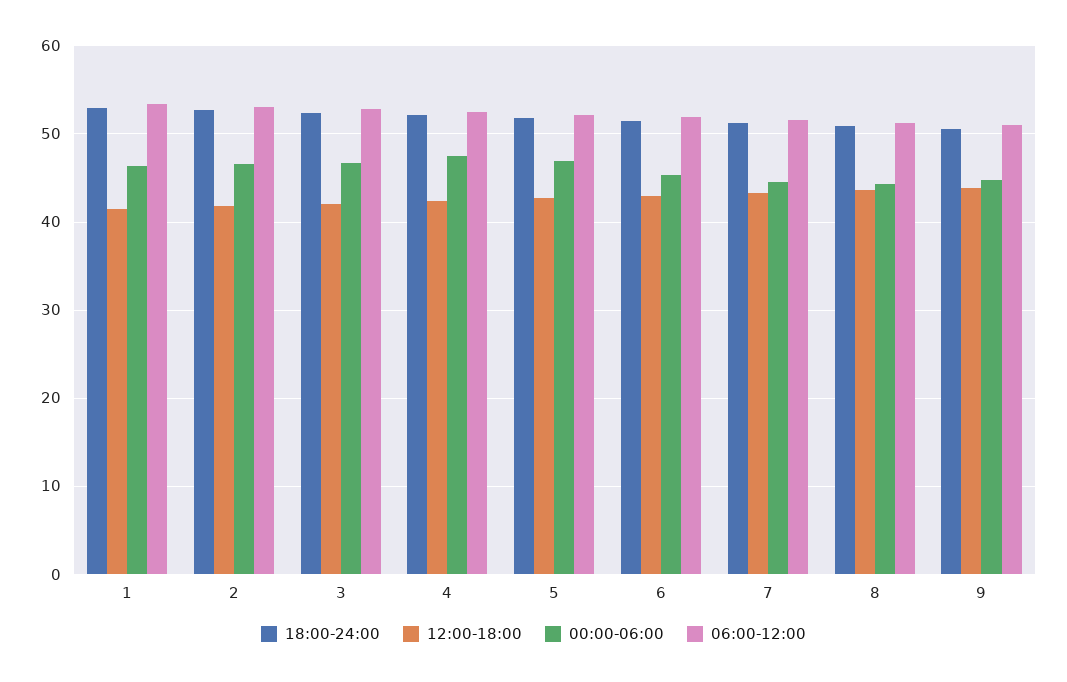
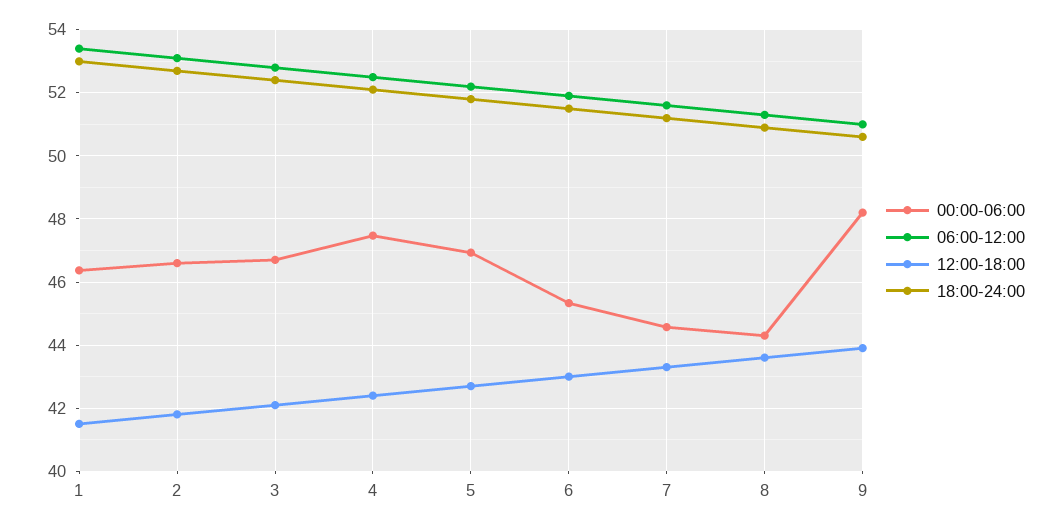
  {
    "18:00-24:00": {
      "1": 53,
      "2": 52.8,
      "3": 52.4,
      "4": 52.2,
      "5": 51.8,
      "6": 51.6,
      "7": 51.2,
      "8": 51,
      "9": 50.6
    },
    "12:00-18:00": {
      "1": 41.6,
      "2": 41.8,
      "3": 42.2,
      "4": 42.4,
      "5": 42.8,
      "6": 43,
      "7": 43.4,
      "8": 43.6,
      "9": 44
    },
    "00:00-06:00": {
      "1": 46.4,
      "2": 46.6,
      "3": 46.8,
      "4": 47.4,
      "5": 47,
      "6": 45.4,
      "7": 44.6,
      "8": 44.4,
-     "9": 45
+     "9": 48.2
    },
    "06:00-12:00": {
      "1": 53.4,
      "2": 53.2,
      "3": 52.8,
      "4": 52.6,
      "5": 52.2,
      "6": 52,
      "7": 51.6,
      "8": 51.4,
      "9": 51
    }
  }

